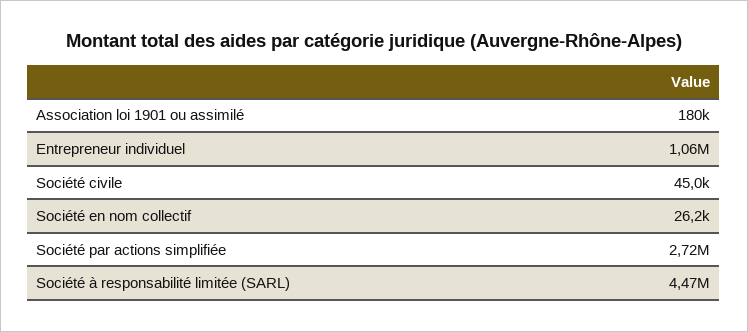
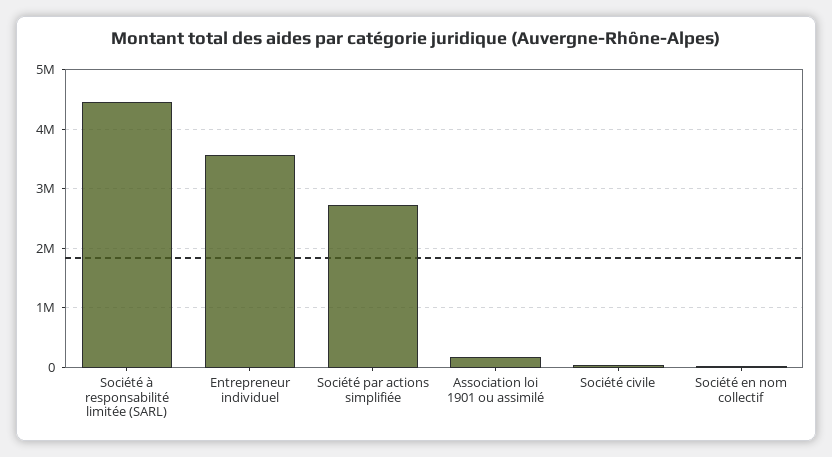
  {
    "Association loi 1901 ou assimilé": 180000,
-   "Entrepreneur individuel": 1060000,
+   "Entrepreneur individuel": 3600000,
    "Société civile": 45000,
    "Société en nom collectif": 26200,
    "Société par actions simplifiée": 2720000,
    "Société à responsabilité limitée (SARL)": 4470000
  }

